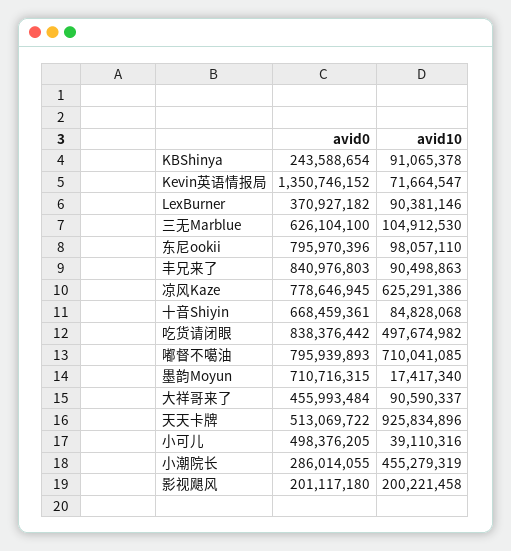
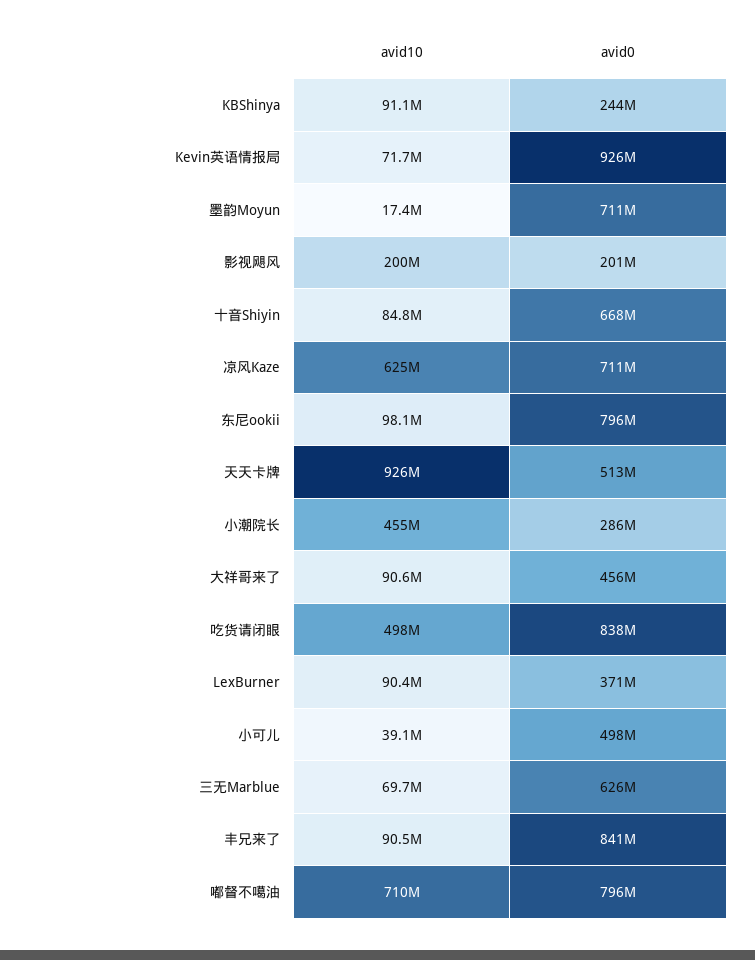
  {
    "avid0": {
      "KBShinya": 243588654,
-     "Kevin英语情报局": 1350746152,
+     "Kevin英语情报局": 926000000,
      "LexBurner": 370927182,
      "三无Marblue": 626104100,
      "东尼ookii": 795970396,
      "丰兄来了": 840976803,
-     "凉风Kaze": 778646945,
+     "凉风Kaze": 711000000,
      "十音Shiyin": 668459361,
      "吃货请闭眼": 838376442,
      "嘟督不噶油": 795939893,
      "墨韵Moyun": 710716315,
      "大祥哥来了": 455993484,
      "天天卡牌": 513069722,
      "小可儿": 498376205,
      "小潮院长": 286014055,
      "影视飓风": 201117180
    },
    "avid10": {
      "KBShinya": 91065378,
      "Kevin英语情报局": 71664547,
      "LexBurner": 90381146,
-     "三无Marblue": 104912530,
+     "三无Marblue": 69700000,
      "东尼ookii": 98057110,
      "丰兄来了": 90498863,
      "凉风Kaze": 625291386,
      "十音Shiyin": 84828068,
      "吃货请闭眼": 497674982,
      "嘟督不噶油": 710041085,
      "墨韵Moyun": 17417340,
      "大祥哥来了": 90590337,
      "天天卡牌": 925834896,
      "小可儿": 39110316,
      "小潮院长": 455279319,
      "影视飓风": 200221458
    }
  }

